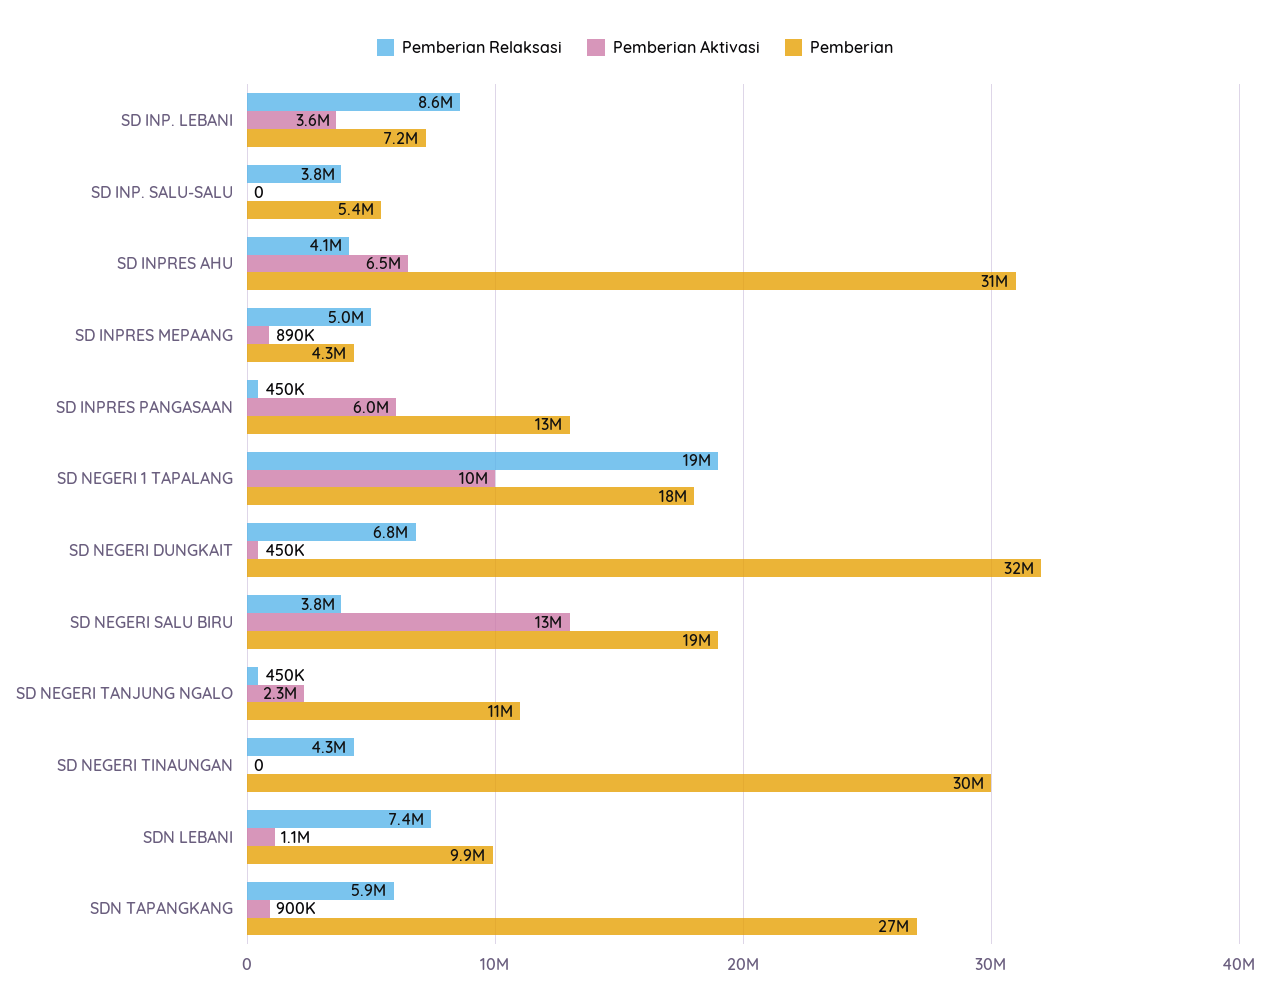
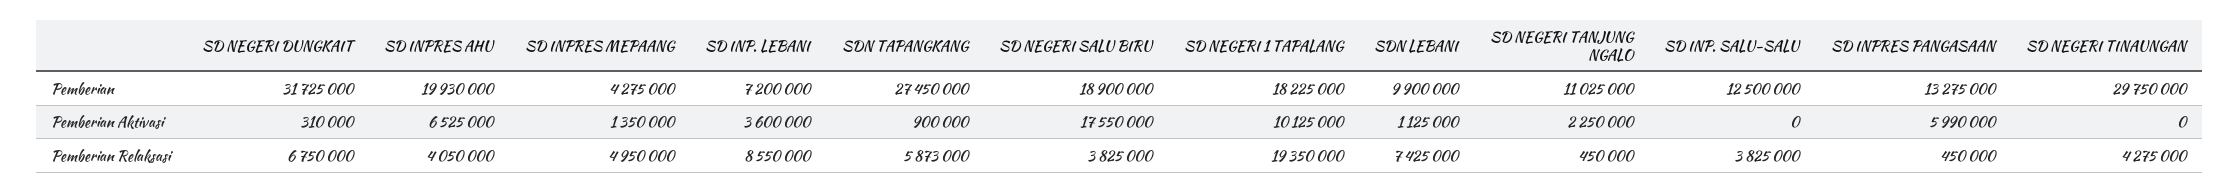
  {
    "Pemberian Relaksasi": {
      "SD INP. LEBANI": 8550000,
      "SD INP. SALU-SALU": 3825000,
      "SD INPRES AHU": 4050000,
      "SD INPRES MEPAANG": 4950000,
      "SD INPRES PANGASAAN": 450000,
      "SD NEGERI 1 TAPALANG": 19350000,
      "SD NEGERI DUNGKAIT": 6750000,
      "SD NEGERI SALU BIRU": 3825000,
      "SD NEGERI TANJUNG NGALO": 450000,
      "SD NEGERI TINAUNGAN": 4275000,
      "SDN LEBANI": 7425000,
      "SDN TAPANGKANG": 5873000
    },
    "Pemberian Aktivasi": {
      "SD INP. LEBANI": 3600000,
      "SD INP. SALU-SALU": 0,
      "SD INPRES AHU": 6525000,
-     "SD INPRES MEPAANG": 890000,
+     "SD INPRES MEPAANG": 1350000,
      "SD INPRES PANGASAAN": 5990000,
      "SD NEGERI 1 TAPALANG": 10125000,
-     "SD NEGERI DUNGKAIT": 450000,
+     "SD NEGERI DUNGKAIT": 310000,
-     "SD NEGERI SALU BIRU": 13000000,
+     "SD NEGERI SALU BIRU": 17550000,
      "SD NEGERI TANJUNG NGALO": 2250000,
      "SD NEGERI TINAUNGAN": 0,
      "SDN LEBANI": 1125000,
      "SDN TAPANGKANG": 900000
    },
    "Pemberian": {
      "SD INP. LEBANI": 7200000,
-     "SD INP. SALU-SALU": 5400000,
+     "SD INP. SALU-SALU": 12500000,
-     "SD INPRES AHU": 31000000,
+     "SD INPRES AHU": 19930000,
      "SD INPRES MEPAANG": 4275000,
      "SD INPRES PANGASAAN": 13275000,
      "SD NEGERI 1 TAPALANG": 18225000,
      "SD NEGERI DUNGKAIT": 31725000,
      "SD NEGERI SALU BIRU": 18900000,
      "SD NEGERI TANJUNG NGALO": 11025000,
      "SD NEGERI TINAUNGAN": 29750000,
      "SDN LEBANI": 9900000,
      "SDN TAPANGKANG": 27450000
    }
  }

